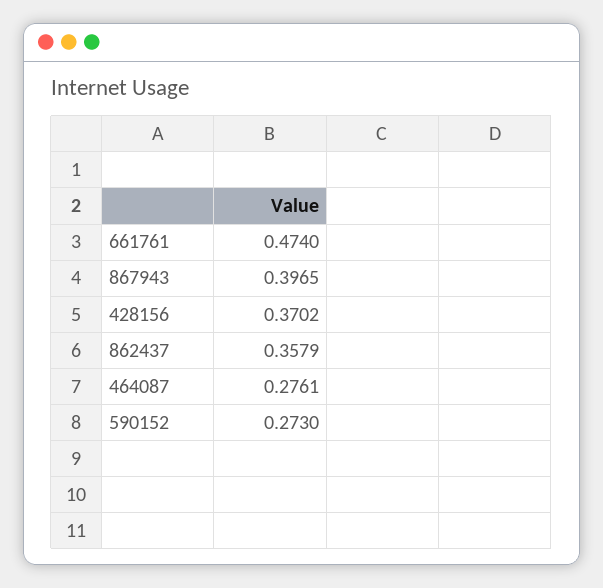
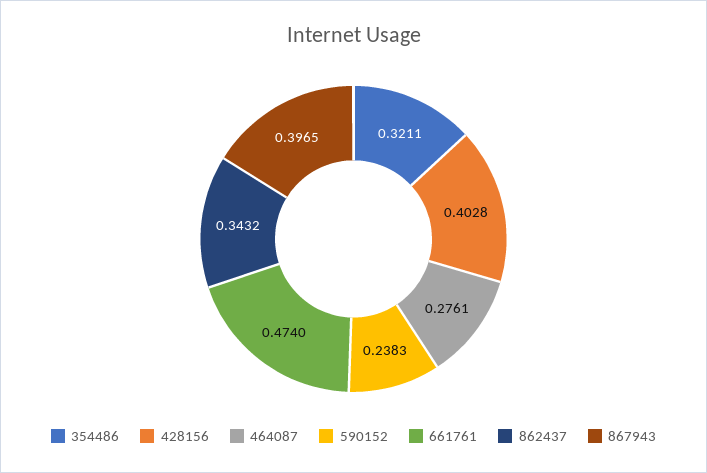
  {
    "661761": 0.474,
    "867943": 0.3965,
-   "428156": 0.3702,
+   "428156": 0.4028,
-   "862437": 0.3579,
+   "862437": 0.3432,
    "464087": 0.2761,
-   "590152": 0.273
+   "590152": 0.2383,
+   "354486": 0.3211
  }

